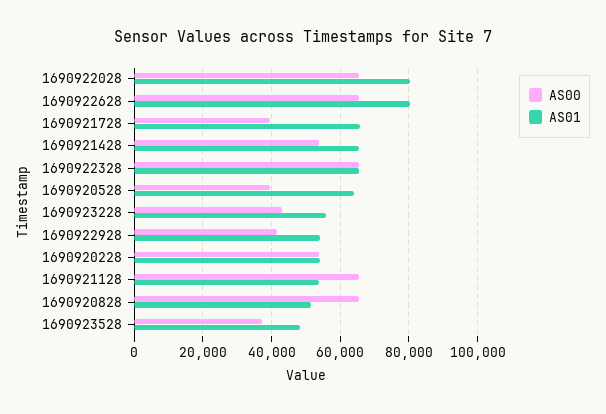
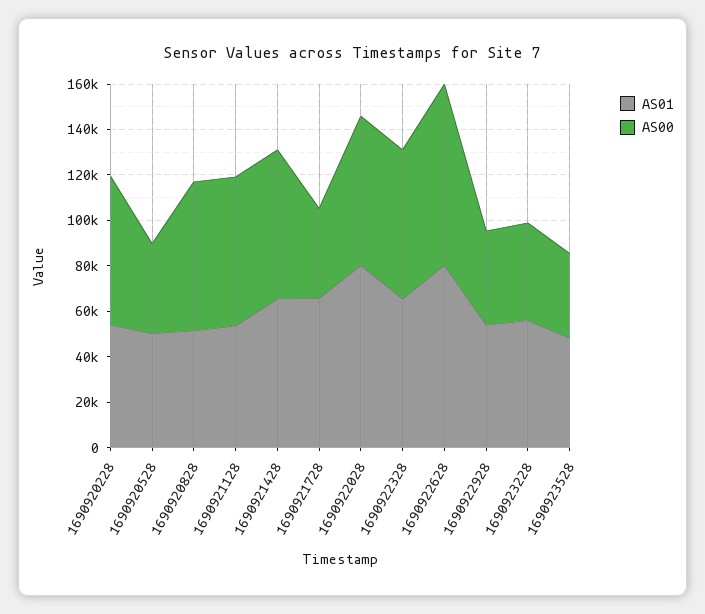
  {
    "AS00": {
      "1690922028": 66000,
-     "1690922628": 66000,
+     "1690922628": 80000,
      "1690921728": 40000,
-     "1690921428": 54000,
+     "1690921428": 65000,
      "1690922328": 66000,
      "1690920528": 40000,
      "1690923228": 42000,
      "1690922928": 42000,
-     "1690920228": 54000,
+     "1690920228": 65000,
      "1690921128": 66000,
      "1690920828": 66000,
      "1690923528": 38000
    },
    "AS01": {
      "1690922028": 80000,
      "1690922628": 80000,
      "1690921728": 66000,
      "1690921428": 66000,
      "1690922328": 66000,
-     "1690920528": 64000,
+     "1690920528": 50000,
      "1690923228": 56000,
      "1690922928": 54000,
      "1690920228": 54000,
      "1690921128": 54000,
      "1690920828": 52000,
      "1690923528": 48000
    }
  }

